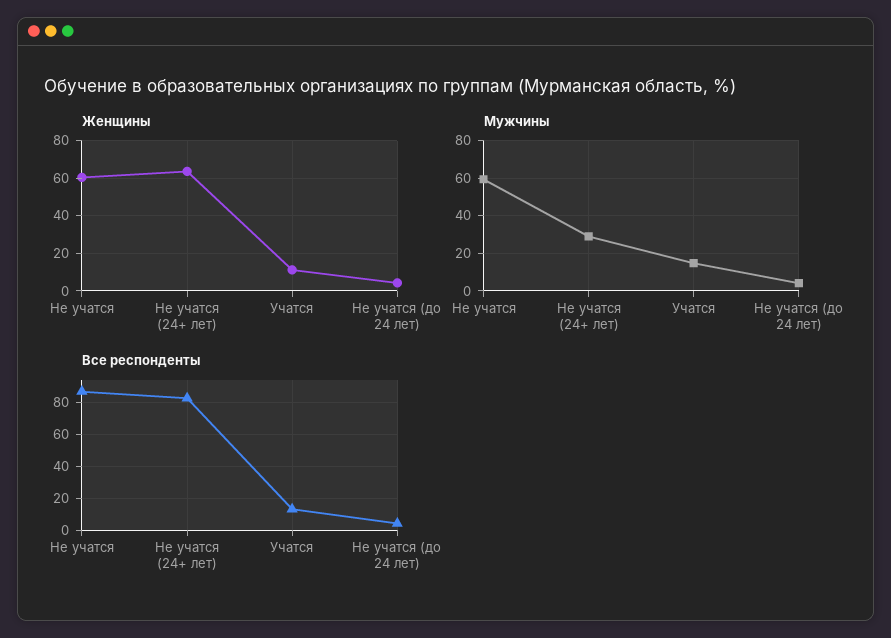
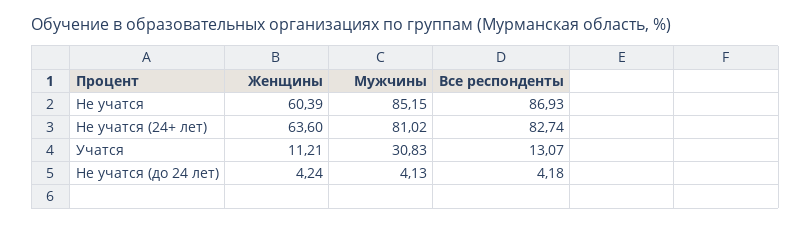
  {
    "Женщины": {
      "Не учатся": 60.39,
      "Не учатся (24+ лет)": 63.6,
      "Учатся": 11.21,
      "Не учатся (до 24 лет)": 4.24
    },
    "Мужчины": {
-     "Не учатся": 60,
+     "Не учатся": 85.15,
-     "Не учатся (24+ лет)": 30,
+     "Не учатся (24+ лет)": 81.02,
-     "Учатся": 15,
+     "Учатся": 30.83,
      "Не учатся (до 24 лет)": 4.13
    },
    "Все респонденты": {
      "Не учатся": 86.93,
      "Не учатся (24+ лет)": 82.74,
      "Учатся": 13.07,
      "Не учатся (до 24 лет)": 4.18
    }
  }

